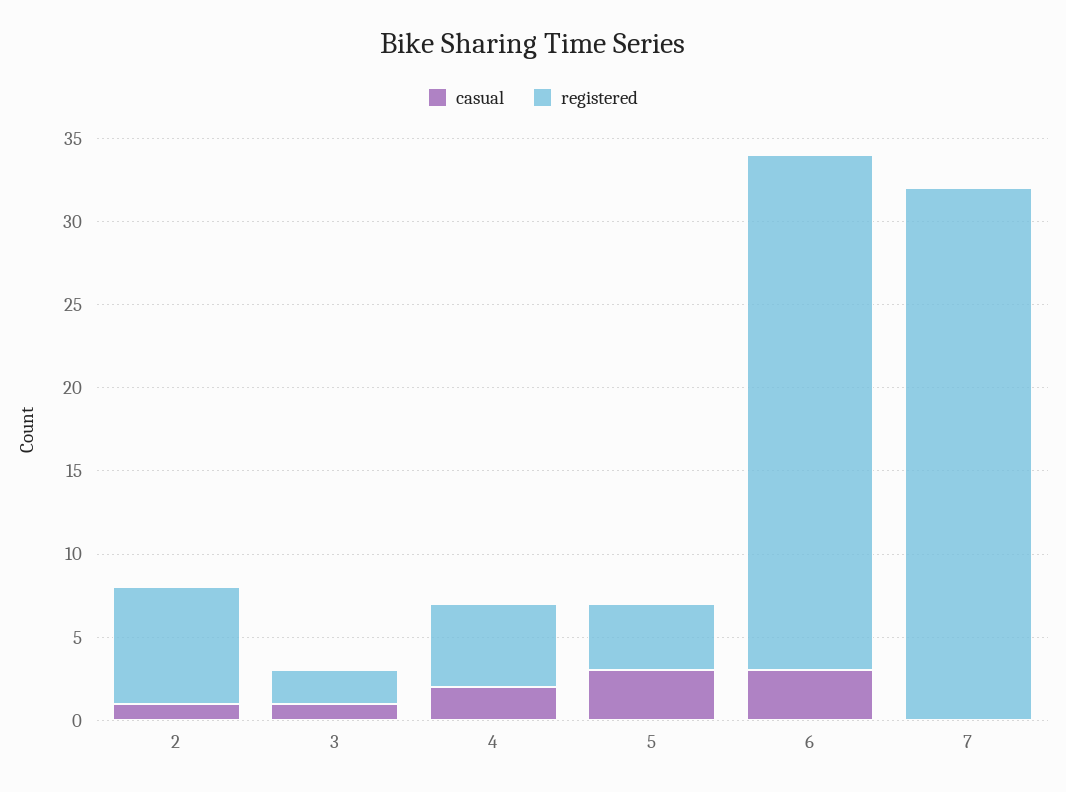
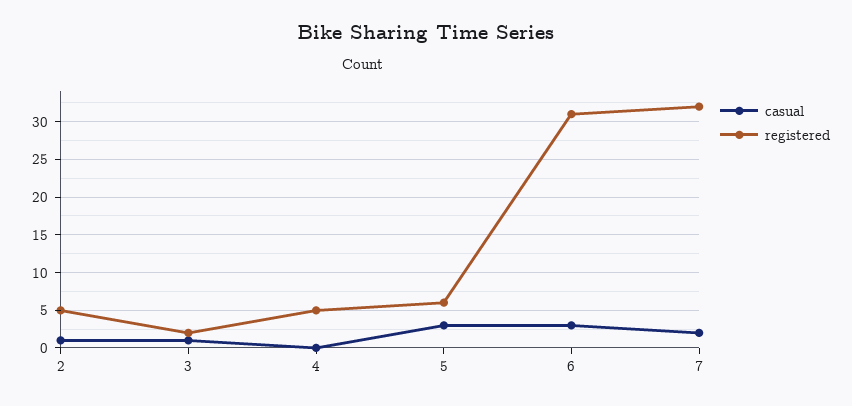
  {
    "casual": {
      "2": 1,
      "3": 1,
-     "4": 2,
+     "4": 0,
      "5": 3,
      "6": 3,
-     "7": 0
+     "7": 2
    },
    "registered": {
-     "2": 7,
+     "2": 5,
      "3": 2,
      "4": 5,
-     "5": 4,
+     "5": 6,
      "6": 31,
      "7": 32
    }
  }

